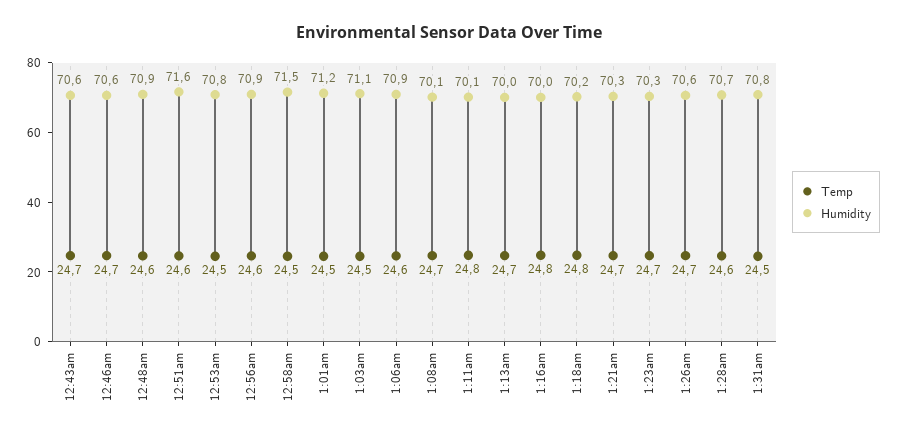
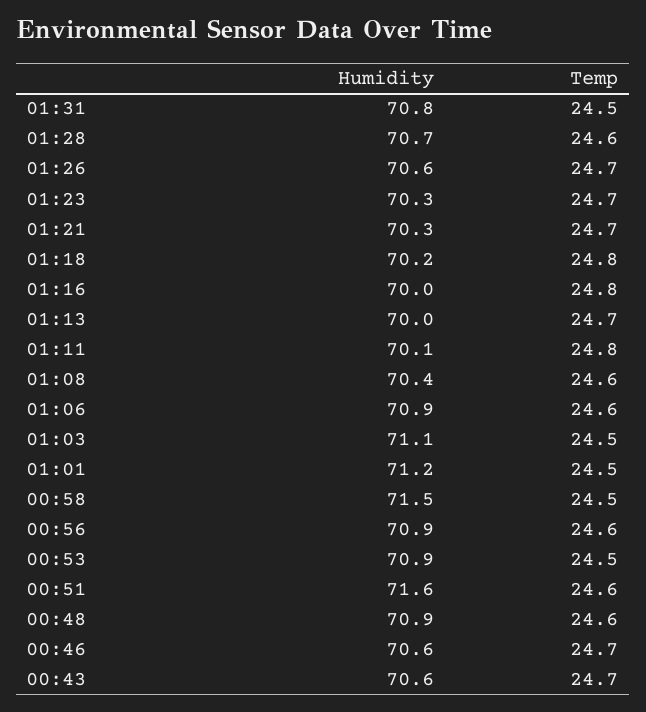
  {
    "Temp": {
      "12:43am": 24.7,
      "12:46am": 24.7,
      "12:48am": 24.6,
      "12:51am": 24.6,
      "12:53am": 24.5,
      "12:56am": 24.6,
      "12:58am": 24.5,
      "1:01am": 24.5,
      "1:03am": 24.5,
      "1:06am": 24.6,
-     "1:08am": 24.7,
+     "1:08am": 24.6,
      "1:11am": 24.8,
      "1:13am": 24.7,
      "1:16am": 24.8,
      "1:18am": 24.8,
      "1:21am": 24.7,
      "1:23am": 24.7,
      "1:26am": 24.7,
      "1:28am": 24.6,
      "1:31am": 24.5
    },
    "Humidity": {
      "12:43am": 70.6,
      "12:46am": 70.6,
      "12:48am": 70.9,
      "12:51am": 71.6,
-     "12:53am": 70.8,
+     "12:53am": 70.9,
      "12:56am": 70.9,
      "12:58am": 71.5,
      "1:01am": 71.2,
      "1:03am": 71.1,
      "1:06am": 70.9,
-     "1:08am": 70.1,
+     "1:08am": 70.4,
      "1:11am": 70.1,
      "1:13am": 70,
      "1:16am": 70,
      "1:18am": 70.2,
      "1:21am": 70.3,
      "1:23am": 70.3,
      "1:26am": 70.6,
      "1:28am": 70.7,
      "1:31am": 70.8
    }
  }

